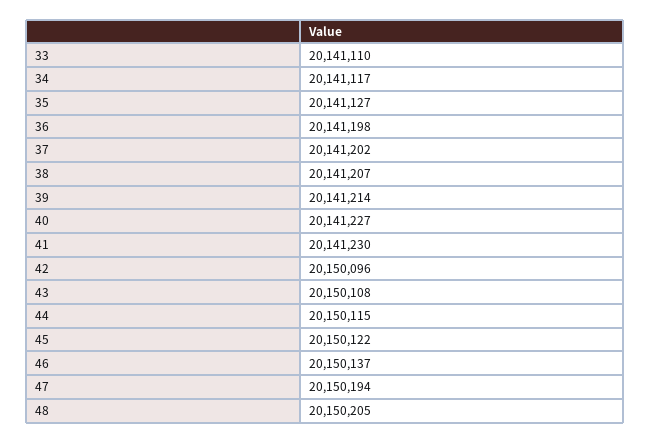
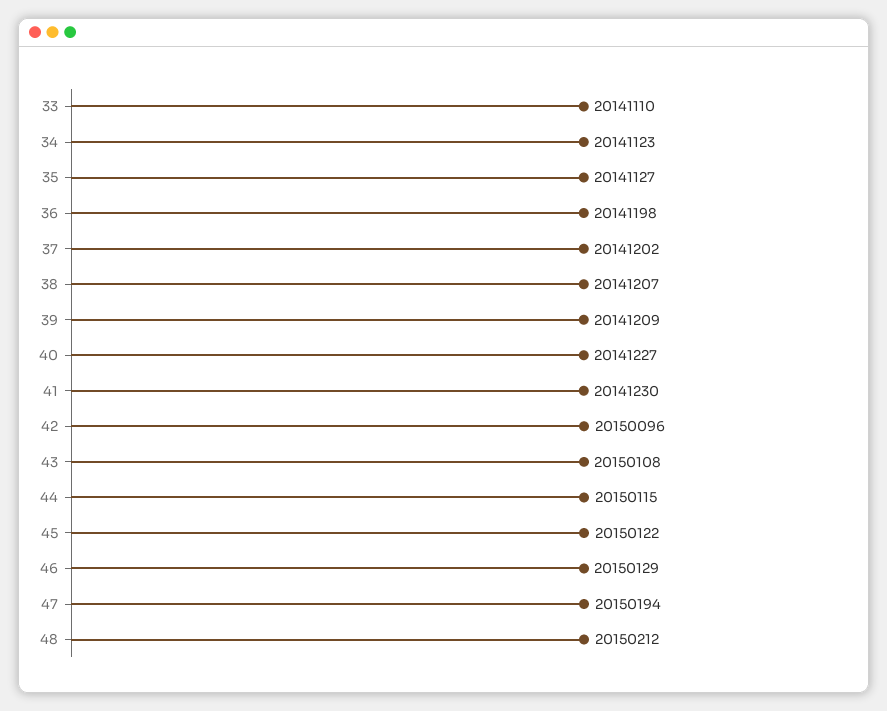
  {
    "33": 20141110,
-   "34": 20141117,
+   "34": 20141123,
    "35": 20141127,
    "36": 20141198,
    "37": 20141202,
    "38": 20141207,
-   "39": 20141214,
+   "39": 20141209,
    "40": 20141227,
    "41": 20141230,
    "42": 20150096,
    "43": 20150108,
    "44": 20150115,
    "45": 20150122,
-   "46": 20150137,
+   "46": 20150129,
    "47": 20150194,
-   "48": 20150205
+   "48": 20150212
  }

